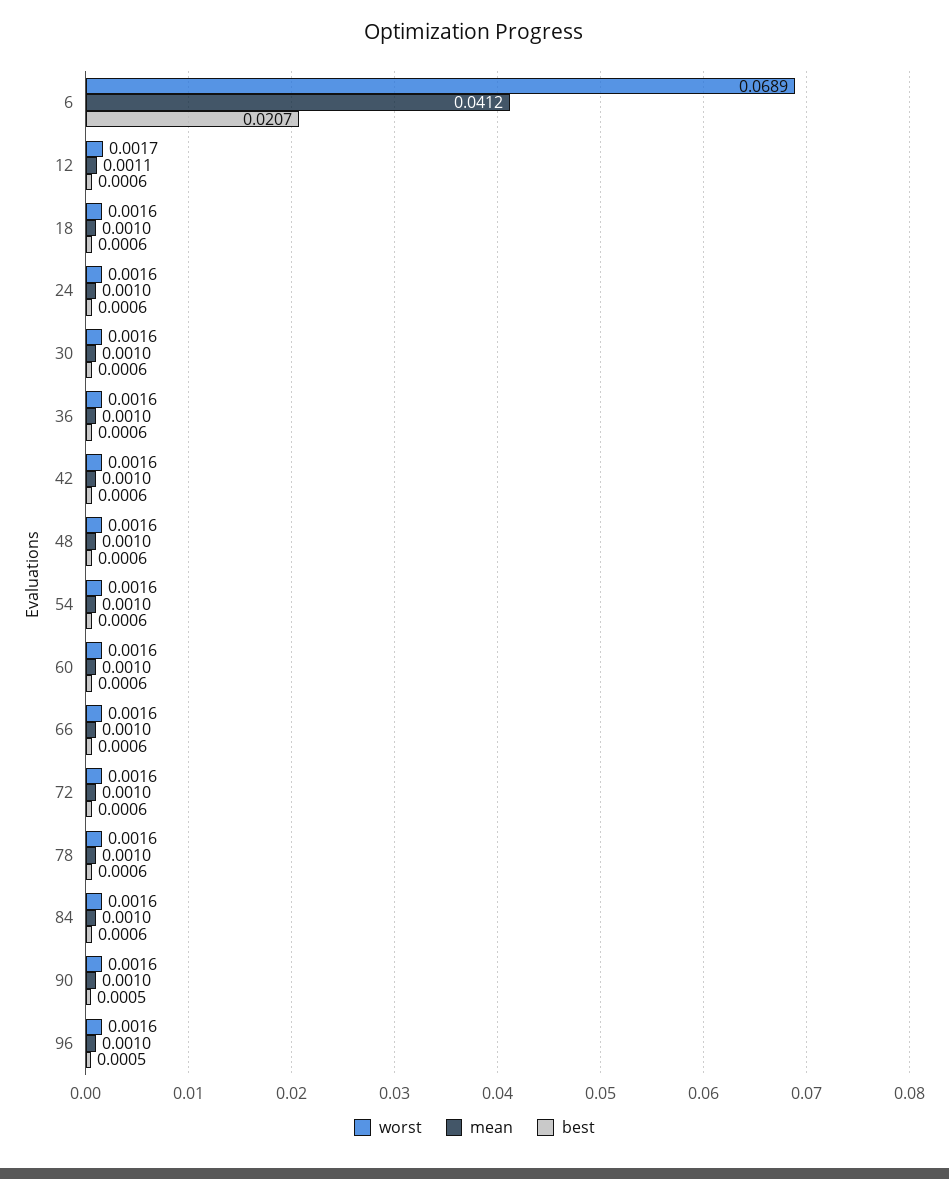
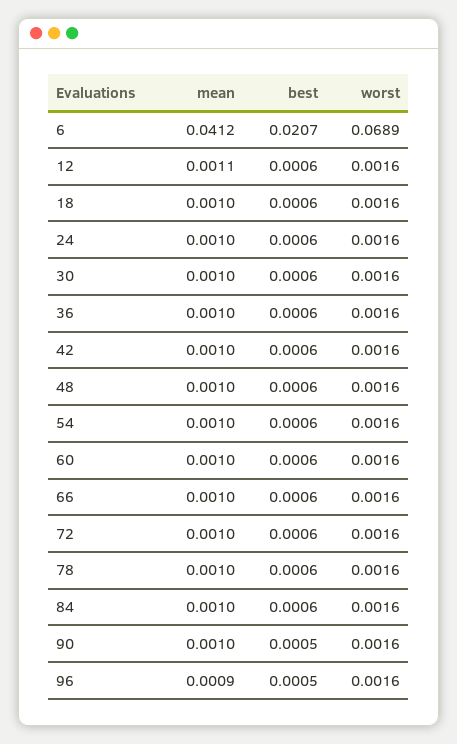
  {
    "worst": {
      "6": 0.0689,
-     "12": 0.0017,
+     "12": 0.0016,
      "18": 0.0016,
      "24": 0.0016,
      "30": 0.0016,
      "36": 0.0016,
      "42": 0.0016,
      "48": 0.0016,
      "54": 0.0016,
      "60": 0.0016,
      "66": 0.0016,
      "72": 0.0016,
      "78": 0.0016,
      "84": 0.0016,
      "90": 0.0016,
      "96": 0.0016
    },
    "mean": {
      "6": 0.0412,
      "12": 0.0011,
      "18": 0.001,
      "24": 0.001,
      "30": 0.001,
      "36": 0.001,
      "42": 0.001,
      "48": 0.001,
      "54": 0.001,
      "60": 0.001,
      "66": 0.001,
      "72": 0.001,
      "78": 0.001,
      "84": 0.001,
      "90": 0.001,
-     "96": 0.001
+     "96": 0.0009
    },
    "best": {
      "6": 0.0207,
      "12": 0.0006,
      "18": 0.0006,
      "24": 0.0006,
      "30": 0.0006,
      "36": 0.0006,
      "42": 0.0006,
      "48": 0.0006,
      "54": 0.0006,
      "60": 0.0006,
      "66": 0.0006,
      "72": 0.0006,
      "78": 0.0006,
      "84": 0.0006,
      "90": 0.0005,
      "96": 0.0005
    }
  }

